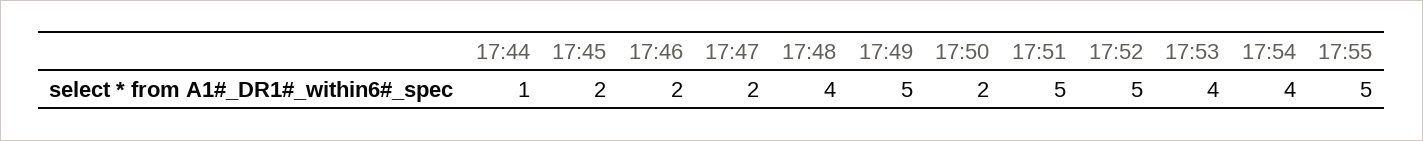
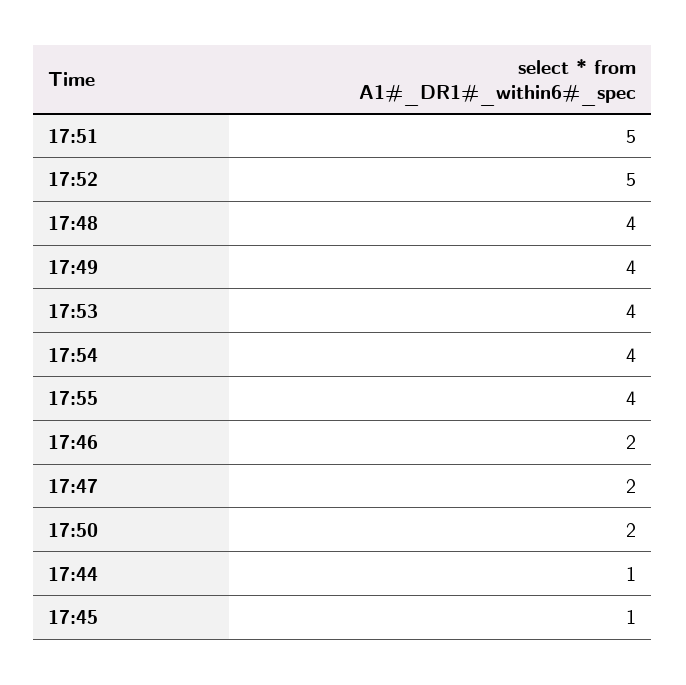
  {
    "17:44": 1,
-   "17:45": 2,
+   "17:45": 1,
    "17:46": 2,
    "17:47": 2,
    "17:48": 4,
-   "17:49": 5,
+   "17:49": 4,
    "17:50": 2,
    "17:51": 5,
    "17:52": 5,
    "17:53": 4,
    "17:54": 4,
-   "17:55": 5
+   "17:55": 4
  }

